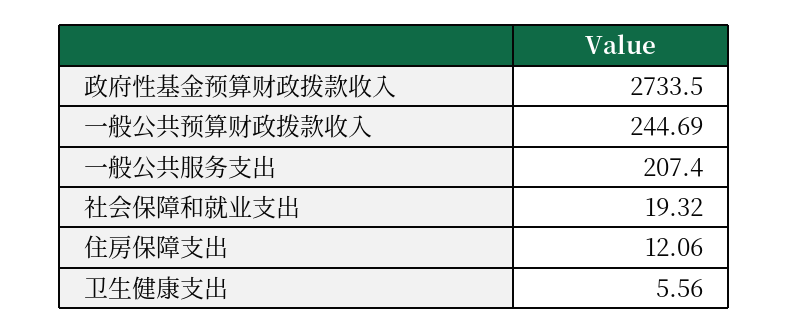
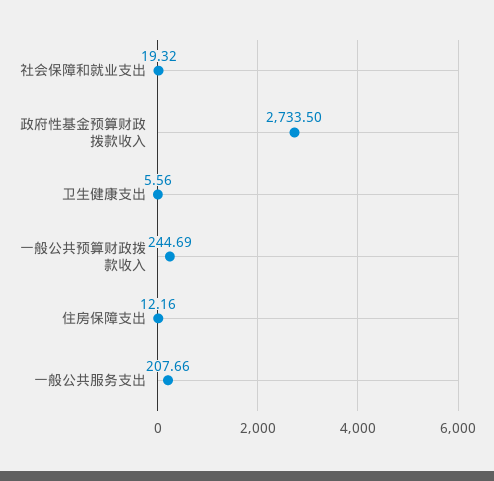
  {
    "政府性基金预算财政拨款收入": 2733.5,
    "一般公共预算财政拨款收入": 244.69,
-   "一般公共服务支出": 207.4,
+   "一般公共服务支出": 207.66,
    "社会保障和就业支出": 19.32,
-   "住房保障支出": 12.06,
+   "住房保障支出": 12.16,
    "卫生健康支出": 5.56
  }

